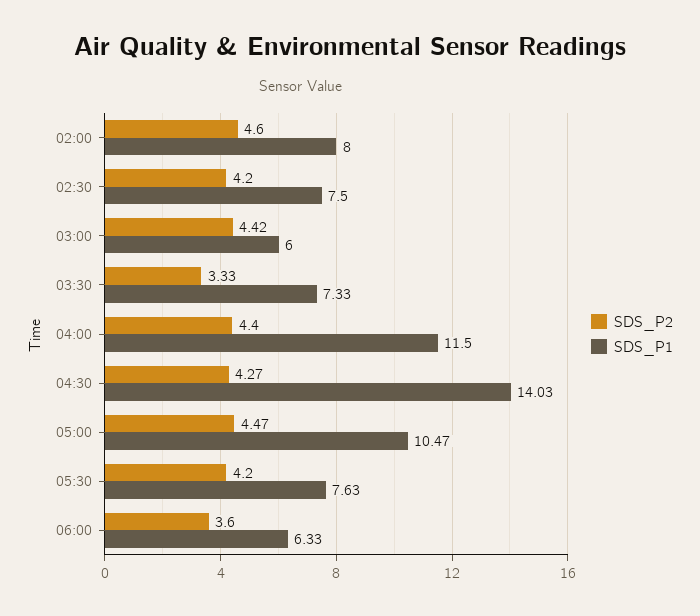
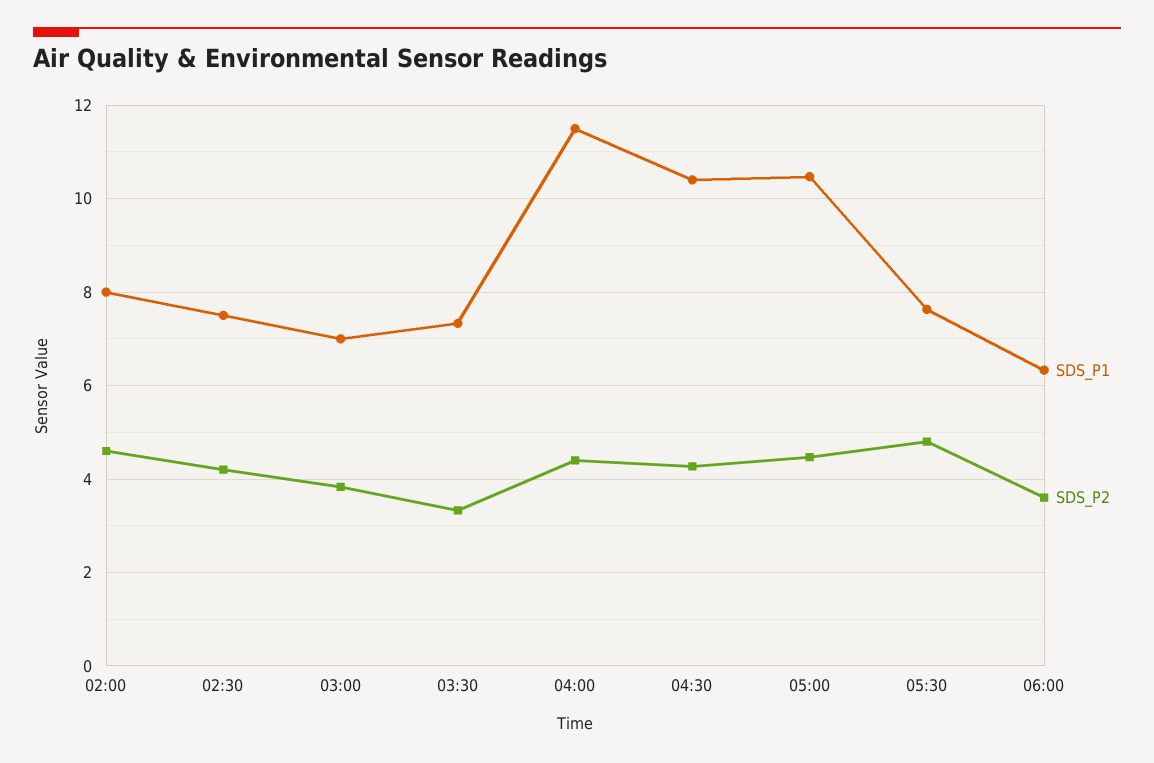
  {
    "SDS_P2": {
      "02:00": 4.6,
      "02:30": 4.2,
-     "03:00": 4.42,
+     "03:00": 3.8,
      "03:30": 3.33,
      "04:00": 4.4,
      "04:30": 4.27,
      "05:00": 4.47,
-     "05:30": 4.2,
+     "05:30": 4.8,
      "06:00": 3.6
    },
    "SDS_P1": {
      "02:00": 8,
      "02:30": 7.5,
-     "03:00": 6,
+     "03:00": 7,
      "03:30": 7.33,
      "04:00": 11.5,
-     "04:30": 14.03,
+     "04:30": 10.4,
      "05:00": 10.47,
      "05:30": 7.63,
      "06:00": 6.33
    }
  }

